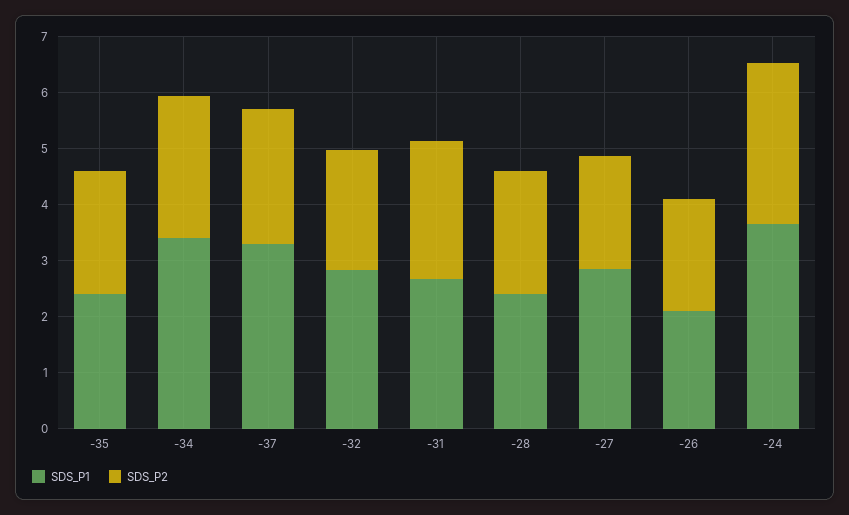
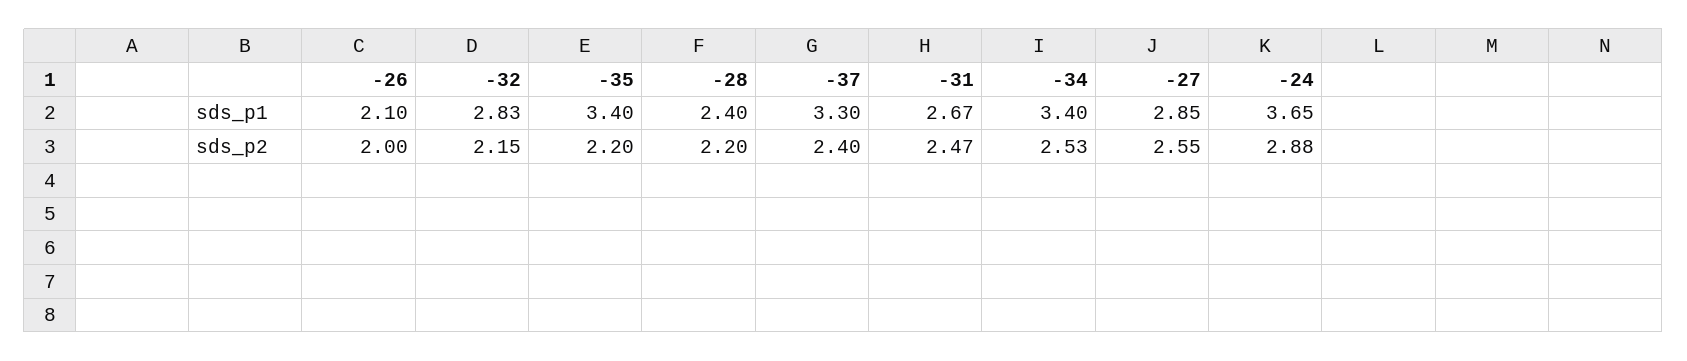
  {
    "SDS_P1": {
-     "-35": 2.4,
+     "-35": 3.4,
      "-34": 3.4,
      "-37": 3.3,
      "-32": 2.83,
      "-31": 2.67,
      "-28": 2.4,
      "-27": 2.85,
      "-26": 2.1,
      "-24": 3.65
    },
    "SDS_P2": {
      "-35": 2.2,
      "-34": 2.53,
      "-37": 2.4,
      "-32": 2.15,
      "-31": 2.47,
      "-28": 2.2,
-     "-27": 2,
+     "-27": 2.55,
      "-26": 2,
      "-24": 2.88
    }
  }

